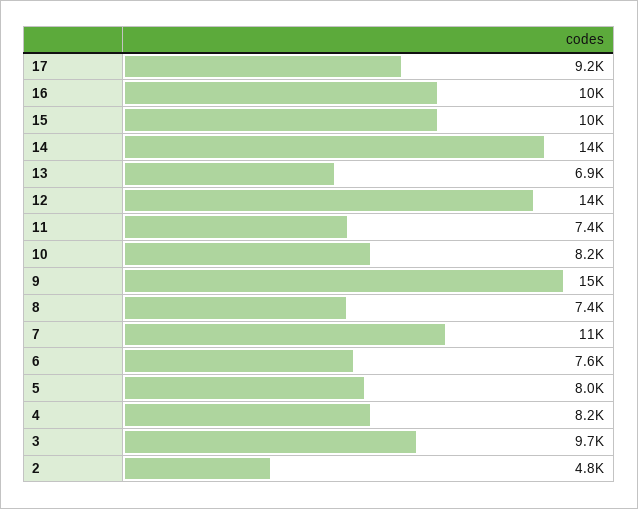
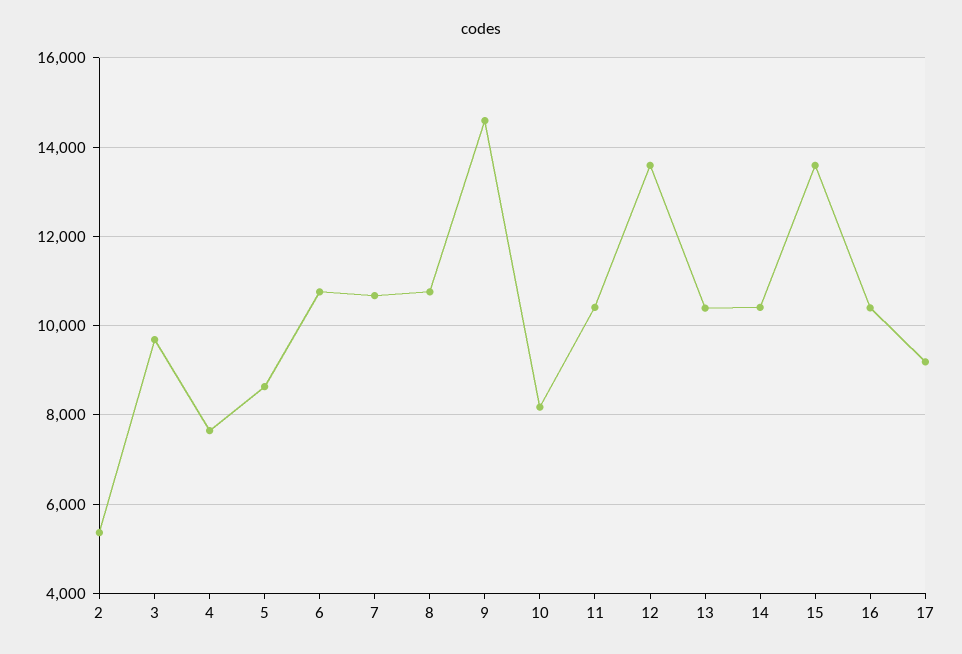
  {
    "17": 9200,
    "16": 10000,
-   "15": 10000,
+   "15": 13600,
-   "14": 14000,
+   "14": 10400,
-   "13": 6900,
+   "13": 10400,
    "12": 14000,
-   "11": 7400,
+   "11": 10400,
    "10": 8200,
    "9": 15000,
-   "8": 7400,
+   "8": 10800,
    "7": 11000,
-   "6": 7600,
+   "6": 10800,
-   "5": 8000,
+   "5": 8600,
-   "4": 8200,
+   "4": 7600,
    "3": 9700,
-   "2": 4800
+   "2": 5400
  }

